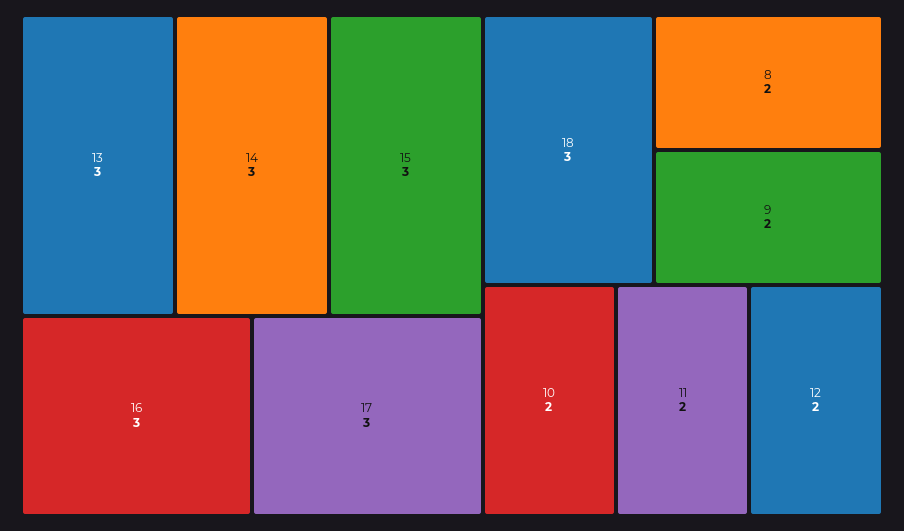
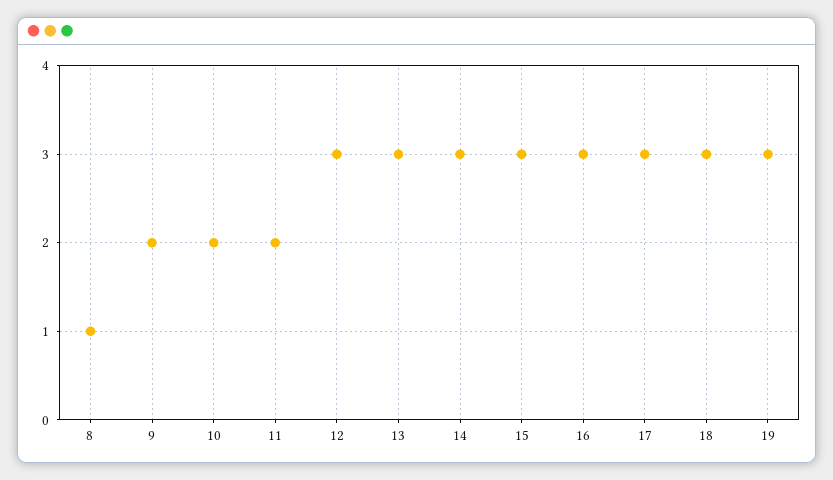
  {
    "13": 3,
    "14": 3,
    "15": 3,
    "16": 3,
    "17": 3,
    "18": 3,
-   "8": 2,
+   "8": 1,
    "9": 2,
    "10": 2,
    "11": 2,
-   "12": 2
+   "12": 3,
+   "19": 3
  }

